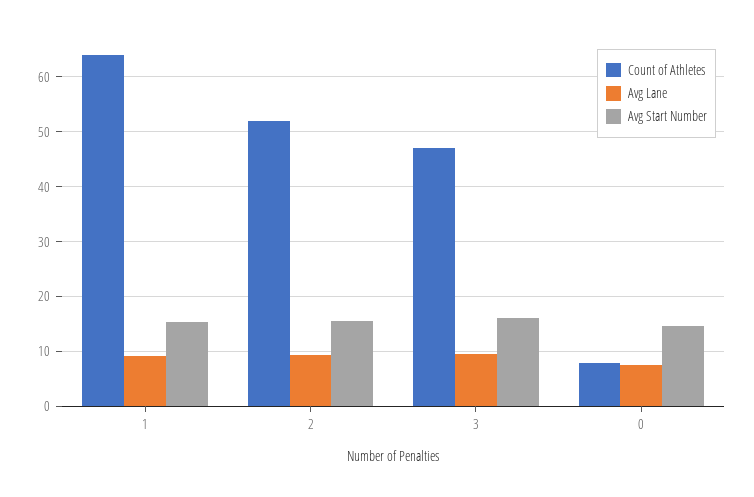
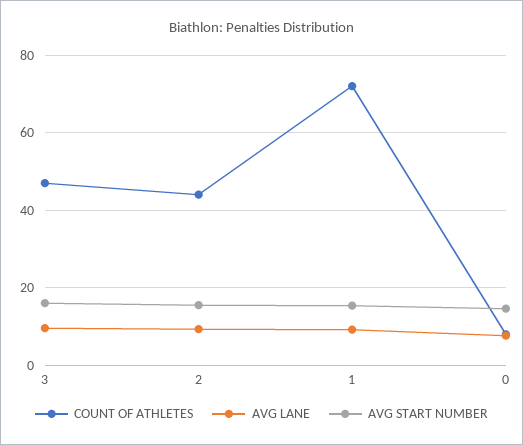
  {
    "Count of Athletes": {
-     "1": 64,
+     "1": 72,
-     "2": 52,
+     "2": 44,
      "3": 48,
      "0": 8
    },
    "Avg Lane": {
      "1": 10,
      "2": 10,
      "3": 10,
      "0": 8
    },
    "Avg Start Number": {
      "1": 16,
      "2": 16,
      "3": 16,
      "0": 14
    }
  }

